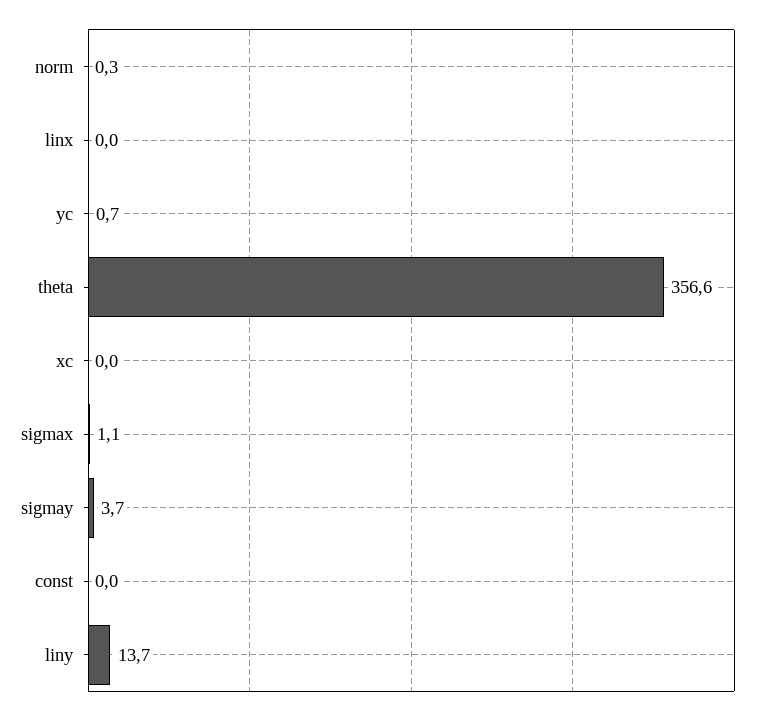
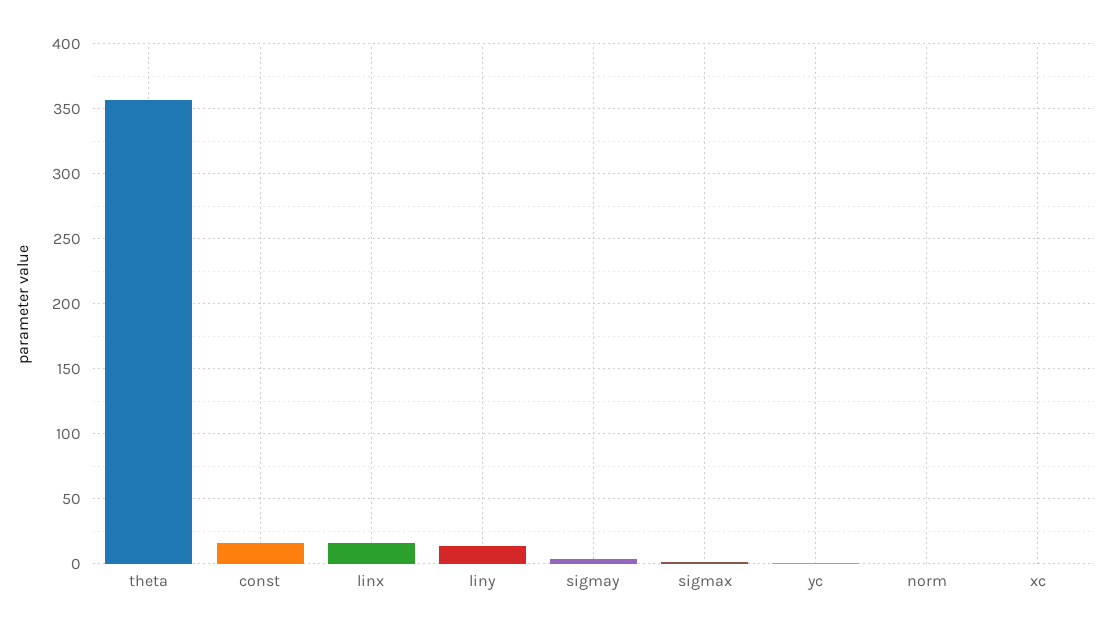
  {
    "norm": 0.3,
-   "linx": 0,
+   "linx": 15,
    "yc": 0.7,
    "theta": 356.6,
    "xc": 0,
    "sigmax": 1.1,
    "sigmay": 3.7,
-   "const": 0,
+   "const": 15,
    "liny": 13.7
  }

